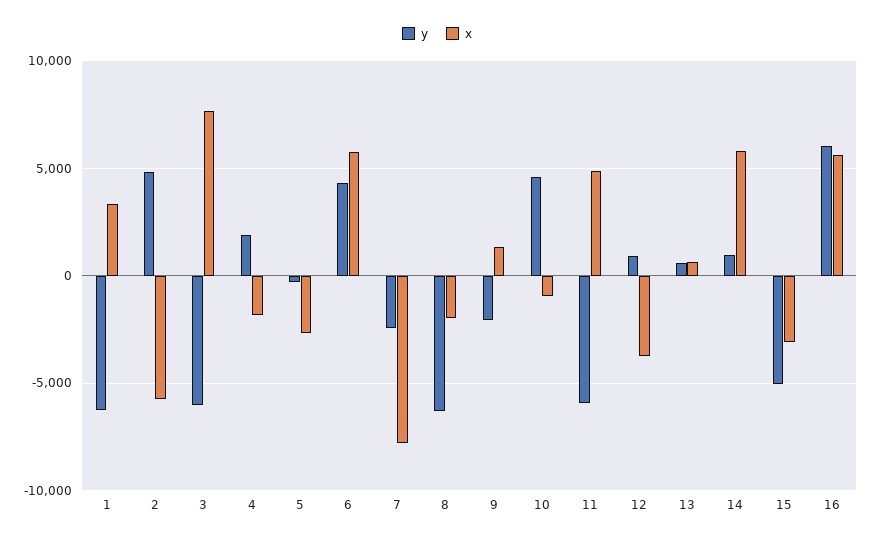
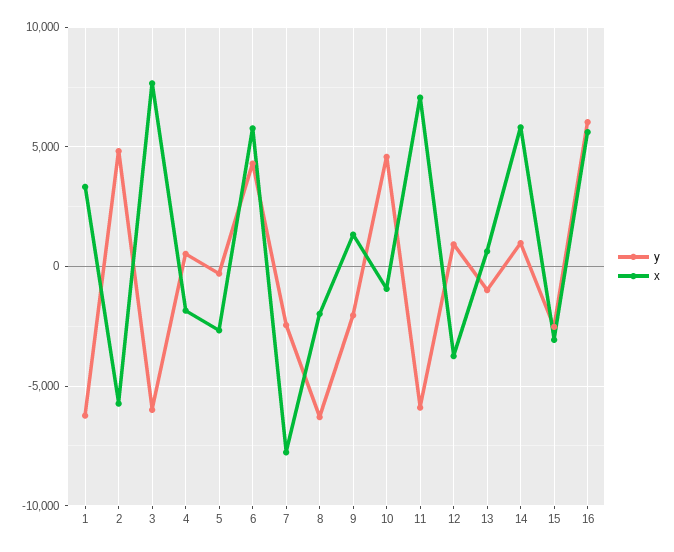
  {
    "y": {
      "1": -6000,
      "2": 5000,
      "3": -6000,
-     "4": 2000,
+     "4": 500,
      "5": -500,
      "6": 4500,
      "7": -2500,
      "8": -6500,
      "9": -2000,
      "10": 4500,
      "11": -6000,
      "12": 1000,
-     "13": 500,
+     "13": -1000,
      "14": 1000,
-     "15": -5000,
+     "15": -2500,
      "16": 6000
    },
    "x": {
      "1": 3500,
      "2": -5500,
      "3": 7500,
      "4": -2000,
      "5": -2500,
      "6": 6000,
      "7": -8000,
      "8": -2000,
      "9": 1500,
      "10": -1000,
-     "11": 5000,
+     "11": 7000,
      "12": -3500,
      "13": 500,
      "14": 6000,
      "15": -3000,
      "16": 5500
    }
  }

